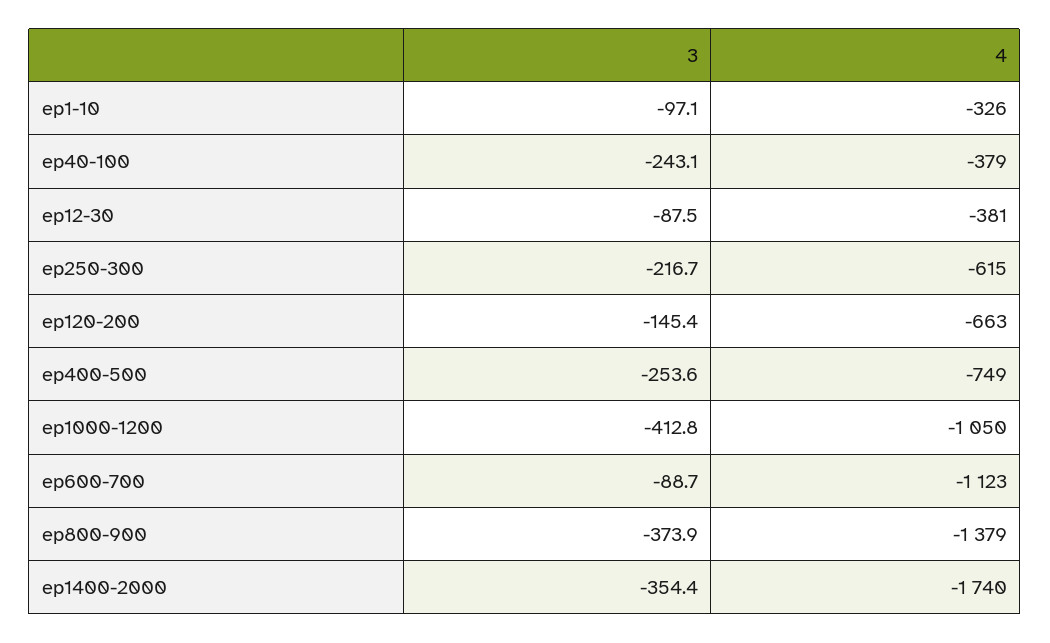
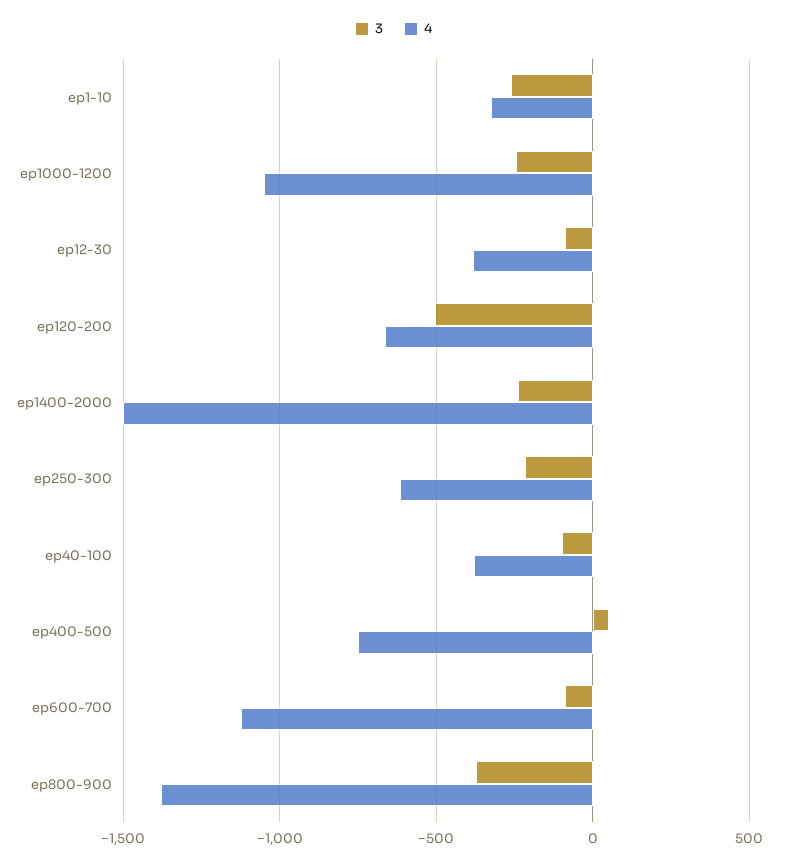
  {
    "3": {
-     "ep1-10": -97.1,
+     "ep1-10": -250,
-     "ep40-100": -243.1,
+     "ep40-100": -100,
      "ep12-30": -87.5,
      "ep250-300": -216.7,
-     "ep120-200": -145.4,
+     "ep120-200": -500,
-     "ep400-500": -253.6,
+     "ep400-500": 50,
-     "ep1000-1200": -412.8,
+     "ep1000-1200": -250,
      "ep600-700": -88.7,
      "ep800-900": -373.9,
-     "ep1400-2000": -354.4
+     "ep1400-2000": -250
    },
    "4": {
      "ep1-10": -326,
      "ep40-100": -379,
      "ep12-30": -381,
      "ep250-300": -615,
      "ep120-200": -663,
      "ep400-500": -749,
      "ep1000-1200": -1050,
      "ep600-700": -1123,
      "ep800-900": -1379,
-     "ep1400-2000": -1740
+     "ep1400-2000": -1500
    }
  }

